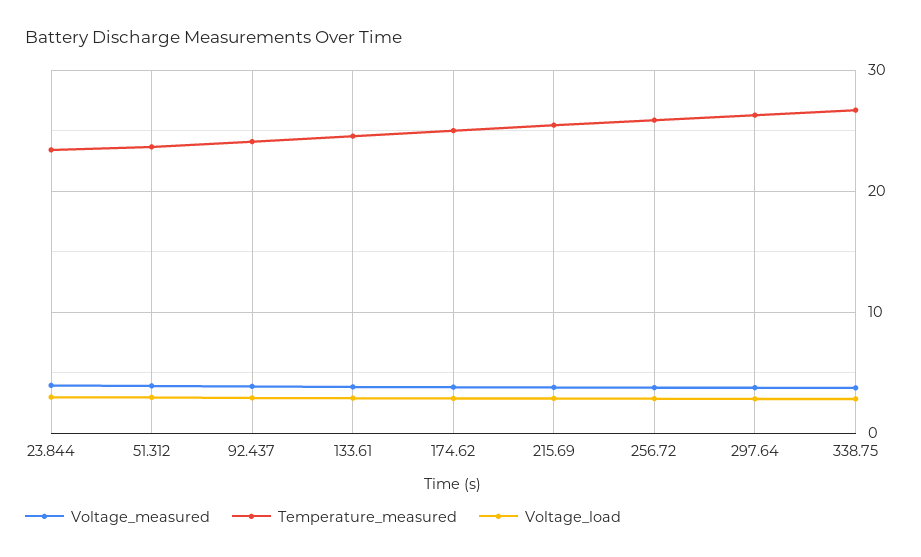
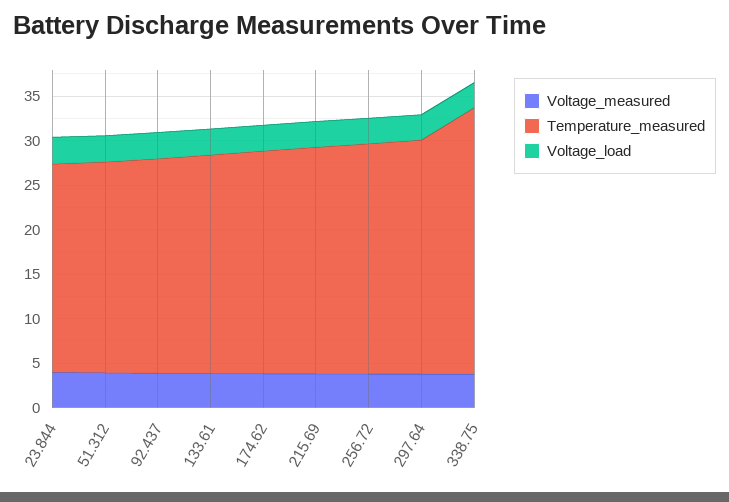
  {
    "Voltage_measured": {
      "23.844": 4,
      "51.312": 4,
      "92.437": 4,
      "133.61": 4,
      "174.62": 4,
      "215.69": 4,
      "256.72": 4,
      "297.64": 4,
      "338.75": 4
    },
    "Temperature_measured": {
      "23.844": 23,
      "51.312": 24,
      "92.437": 24,
      "133.61": 25,
      "174.62": 25,
      "215.69": 25,
      "256.72": 26,
      "297.64": 26,
-     "338.75": 27
+     "338.75": 30
    },
    "Voltage_load": {
      "23.844": 3,
      "51.312": 3,
      "92.437": 3,
      "133.61": 3,
      "174.62": 3,
      "215.69": 3,
      "256.72": 3,
      "297.64": 3,
      "338.75": 3
    }
  }

